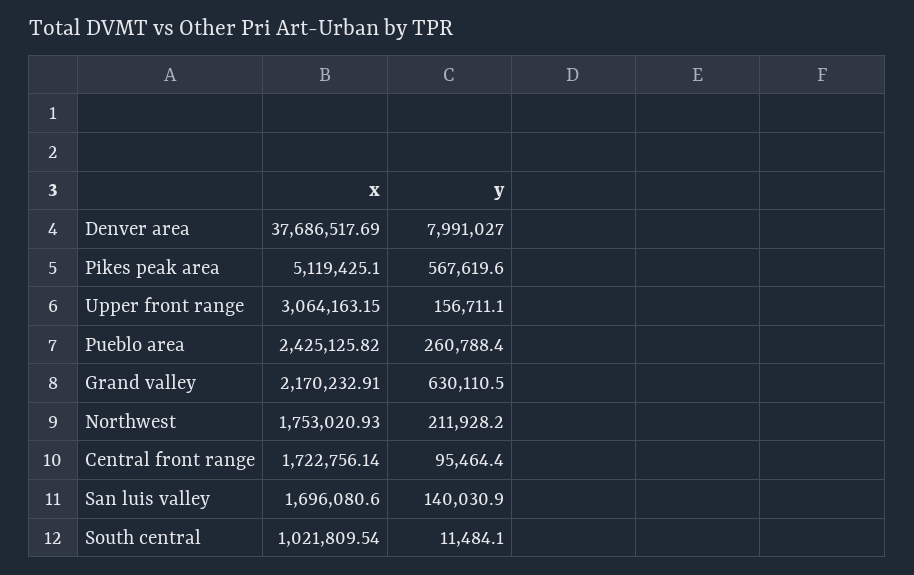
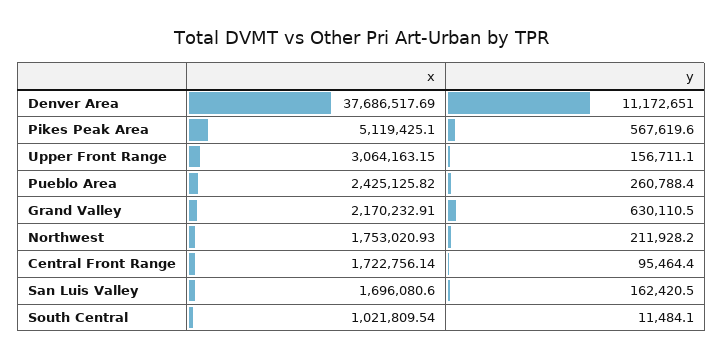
  {
    "x": {
      "Denver area": 37686517.69,
      "Pikes peak area": 5119425.1,
      "Upper front range": 3064163.15,
      "Pueblo area": 2425125.82,
      "Grand valley": 2170232.91,
      "Northwest": 1753020.93,
      "Central front range": 1722756.14,
      "San luis valley": 1696080.6,
      "South central": 1021809.54
    },
    "y": {
-     "Denver area": 7991027,
+     "Denver area": 11172651,
      "Pikes peak area": 567619.6,
      "Upper front range": 156711.1,
      "Pueblo area": 260788.4,
      "Grand valley": 630110.5,
      "Northwest": 211928.2,
      "Central front range": 95464.4,
-     "San luis valley": 140030.9,
+     "San luis valley": 162420.5,
      "South central": 11484.1
    }
  }

